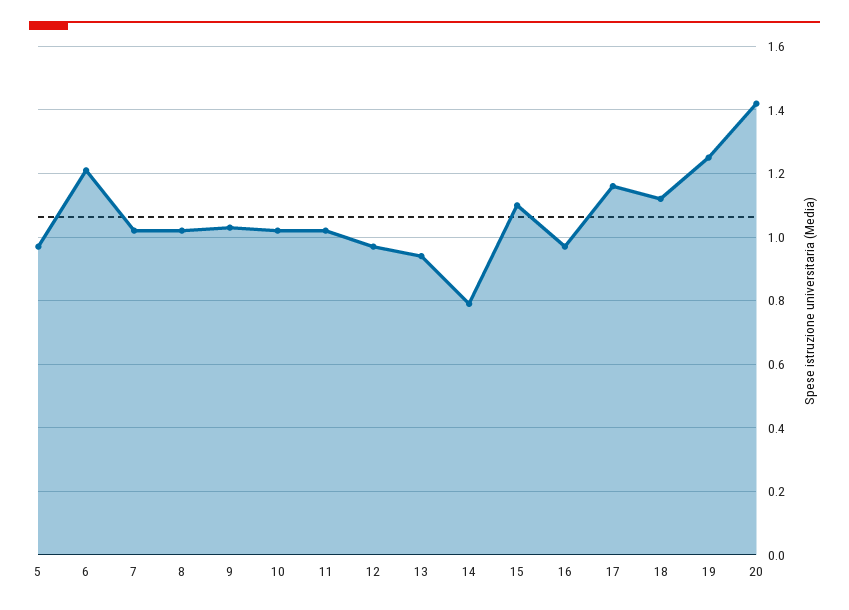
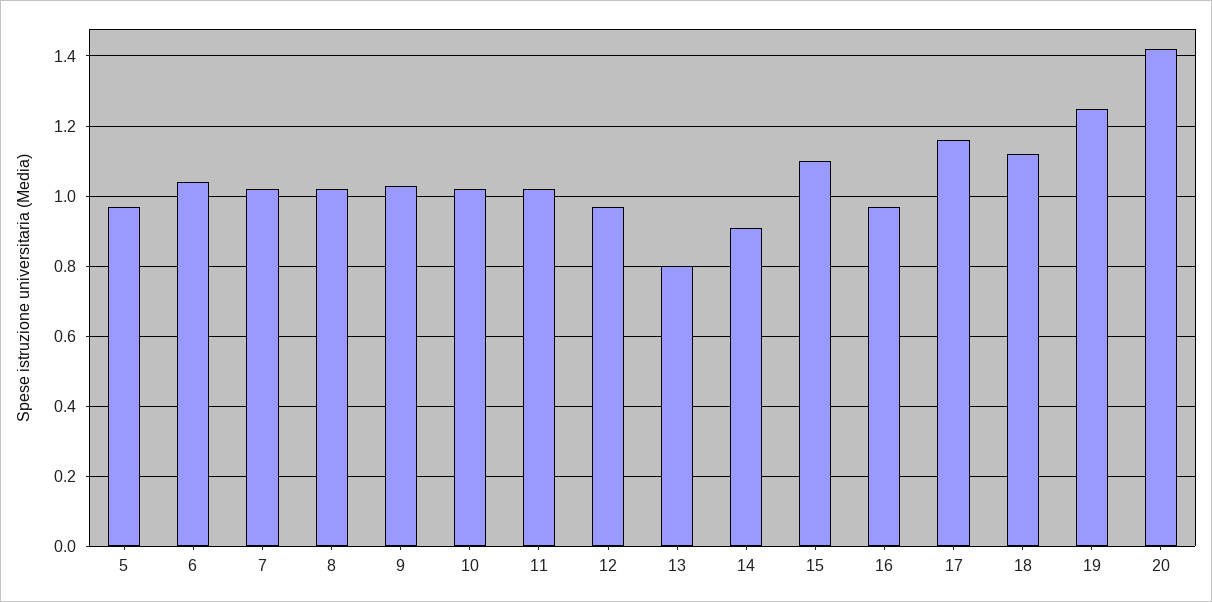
  {
    "5": 0.95,
-   "6": 1.2,
+   "6": 1.05,
    "7": 1,
    "8": 1,
    "9": 1.05,
    "10": 1,
    "11": 1,
    "12": 0.95,
-   "13": 0.95,
+   "13": 0.8,
-   "14": 0.8,
+   "14": 0.9,
    "15": 1.1,
    "16": 0.95,
    "17": 1.15,
    "18": 1.1,
    "19": 1.25,
    "20": 1.4
  }

